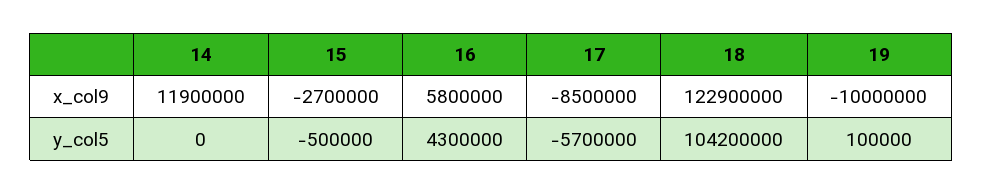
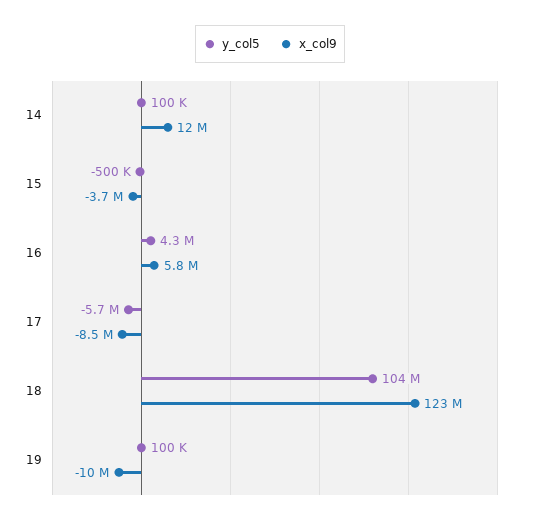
  {
    "x_col9": {
      "14": 11900000,
-     "15": -2700000,
+     "15": -3700000,
      "16": 5800000,
      "17": -8500000,
      "18": 122900000,
      "19": -10000000
    },
    "y_col5": {
-     "14": 0,
+     "14": 100000,
      "15": -500000,
      "16": 4300000,
      "17": -5700000,
      "18": 104200000,
      "19": 100000
    }
  }

